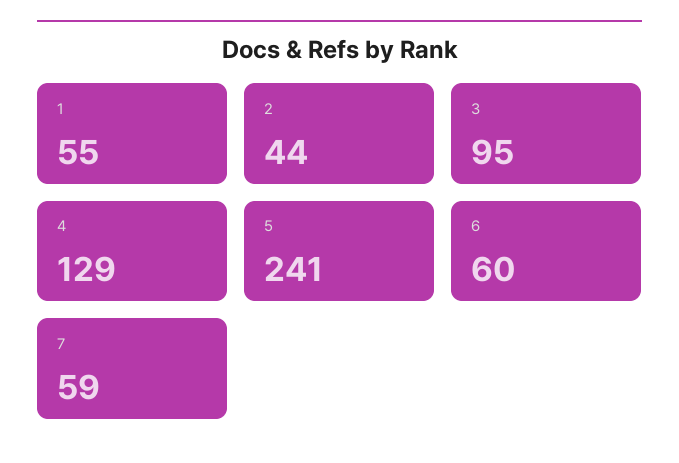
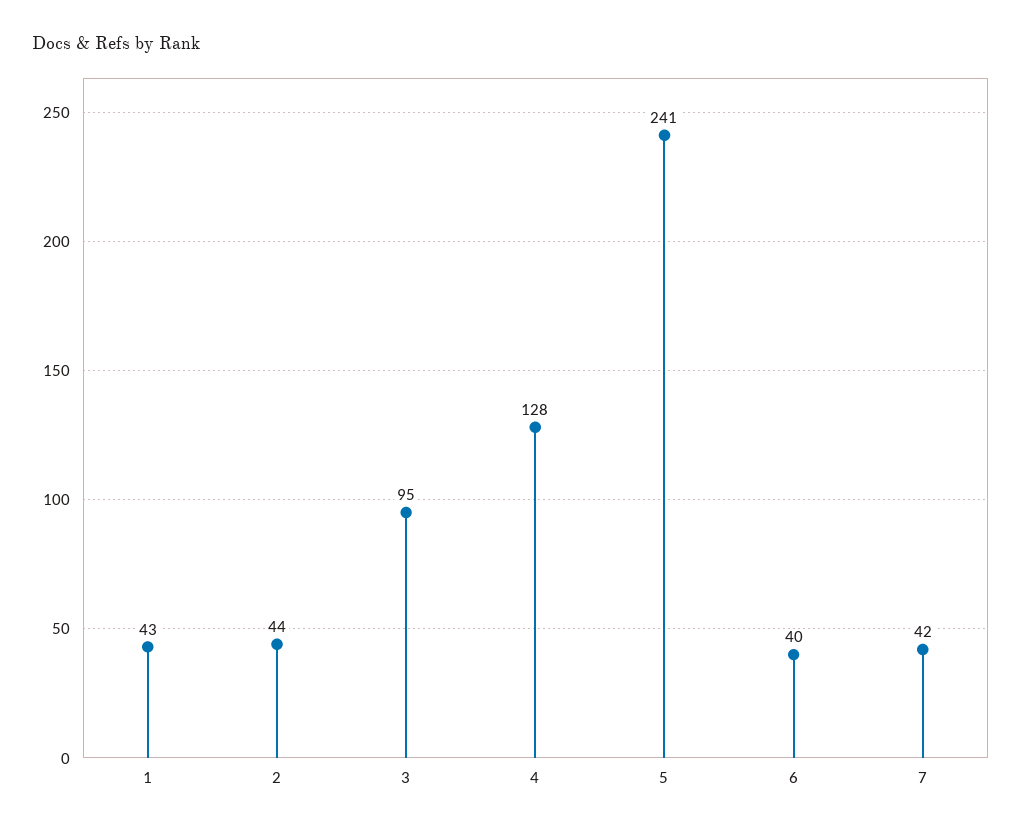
  {
-   "1": 55,
+   "1": 43,
    "2": 44,
    "3": 95,
-   "4": 129,
+   "4": 128,
    "5": 241,
-   "6": 60,
+   "6": 40,
-   "7": 59
+   "7": 42
  }

